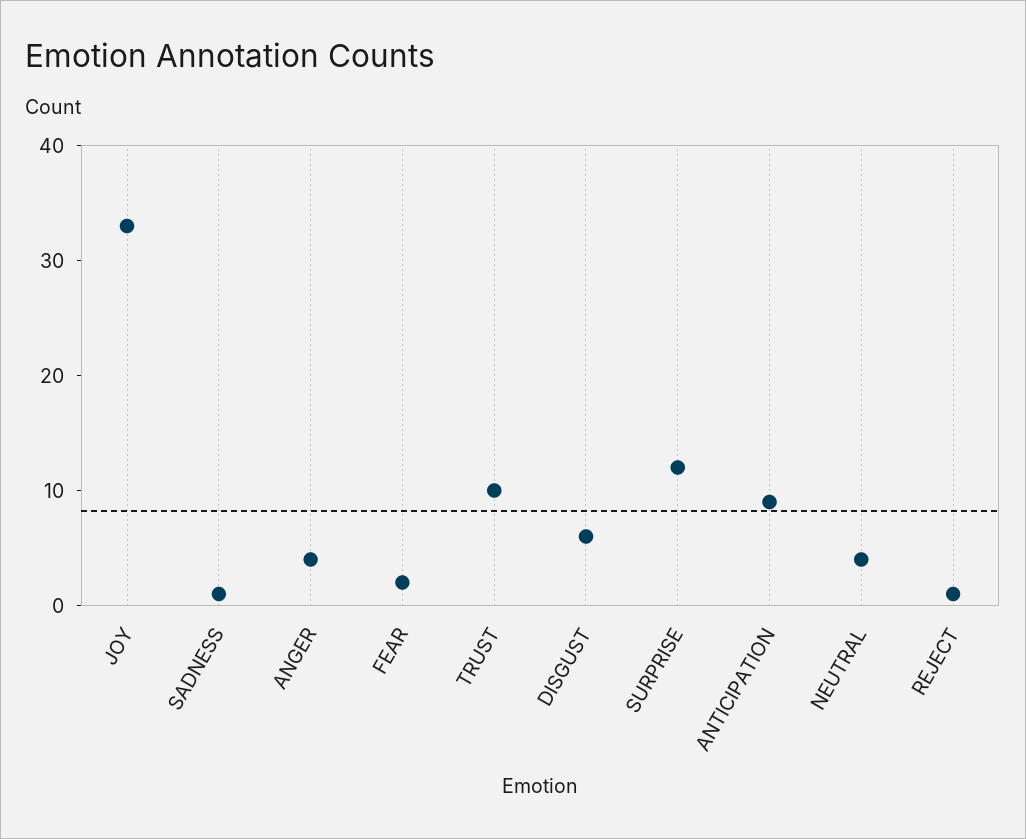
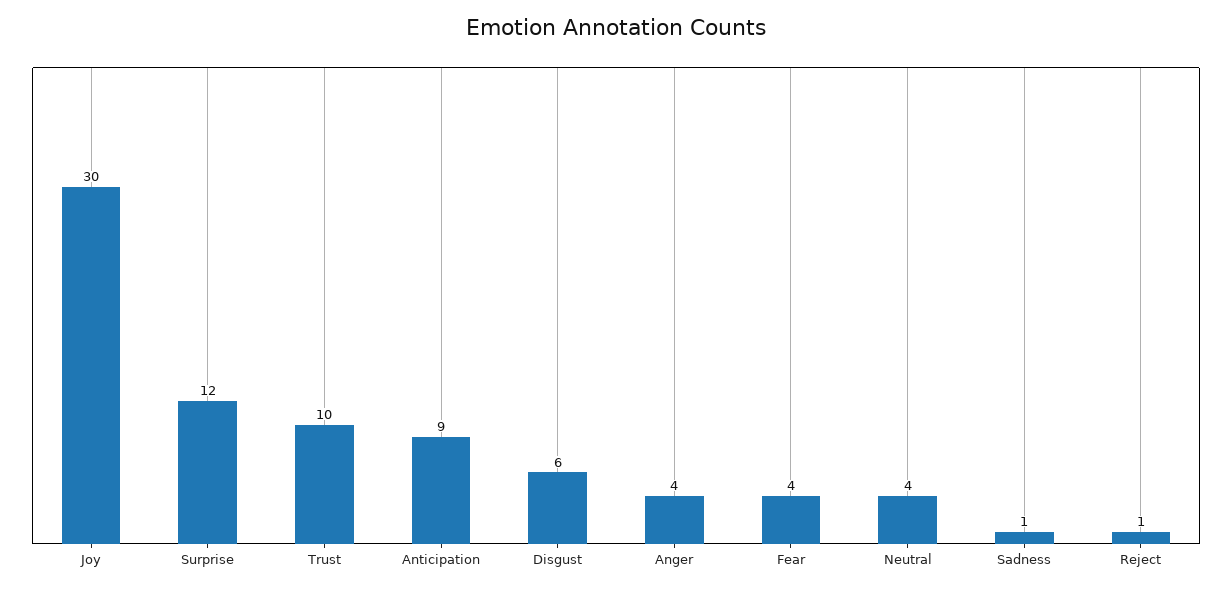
  {
-   "JOY": 33,
+   "JOY": 30,
    "SADNESS": 1,
    "ANGER": 4,
-   "FEAR": 2,
+   "FEAR": 4,
    "TRUST": 10,
    "DISGUST": 6,
    "SURPRISE": 12,
    "ANTICIPATION": 9,
    "NEUTRAL": 4,
    "REJECT": 1
  }

